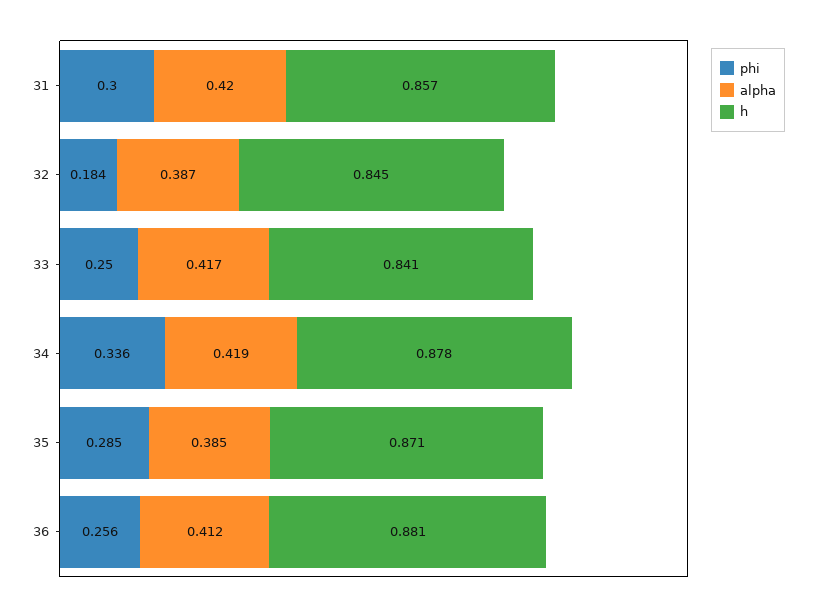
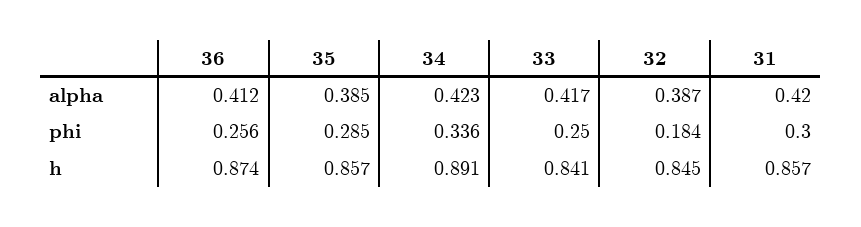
  {
    "phi": {
      "31": 0.3,
      "32": 0.184,
      "33": 0.25,
      "34": 0.336,
      "35": 0.285,
      "36": 0.256
    },
    "alpha": {
      "31": 0.42,
      "32": 0.387,
      "33": 0.417,
-     "34": 0.419,
+     "34": 0.423,
      "35": 0.385,
      "36": 0.412
    },
    "h": {
      "31": 0.857,
      "32": 0.845,
      "33": 0.841,
-     "34": 0.878,
+     "34": 0.891,
-     "35": 0.871,
+     "35": 0.857,
-     "36": 0.881
+     "36": 0.874
    }
  }

